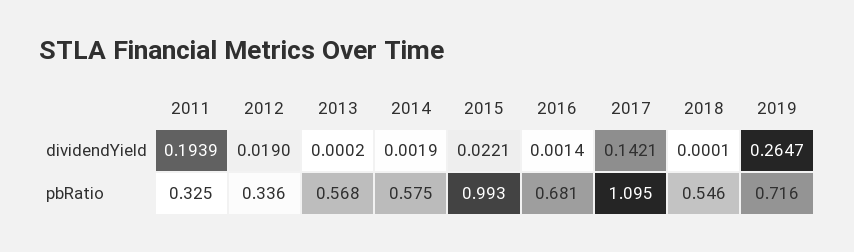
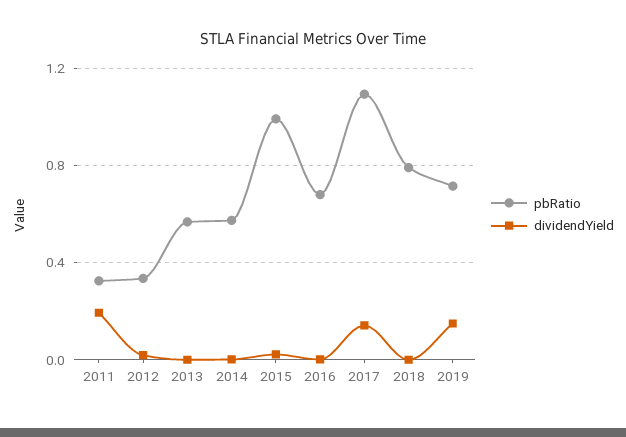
  {
    "dividendYield": {
      "2011": 0.1939,
      "2012": 0.019,
      "2013": 0.0002,
      "2014": 0.0019,
      "2015": 0.0221,
      "2016": 0.0014,
      "2017": 0.1421,
      "2018": 0.0001,
-     "2019": 0.2647
+     "2019": 0.15
    },
    "pbRatio": {
      "2011": 0.325,
      "2012": 0.336,
      "2013": 0.568,
      "2014": 0.575,
      "2015": 0.993,
      "2016": 0.681,
      "2017": 1.095,
-     "2018": 0.546,
+     "2018": 0.8,
      "2019": 0.716
    }
  }

